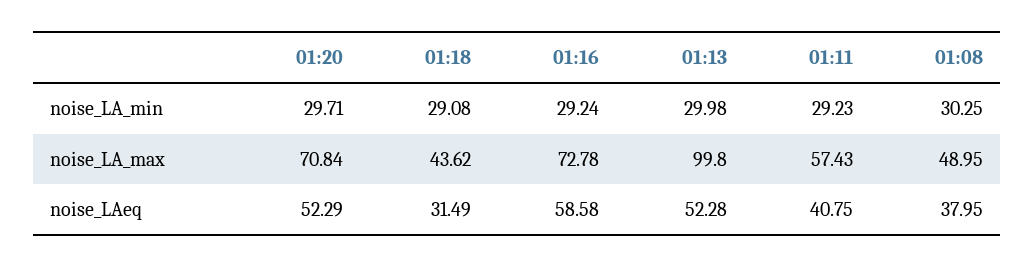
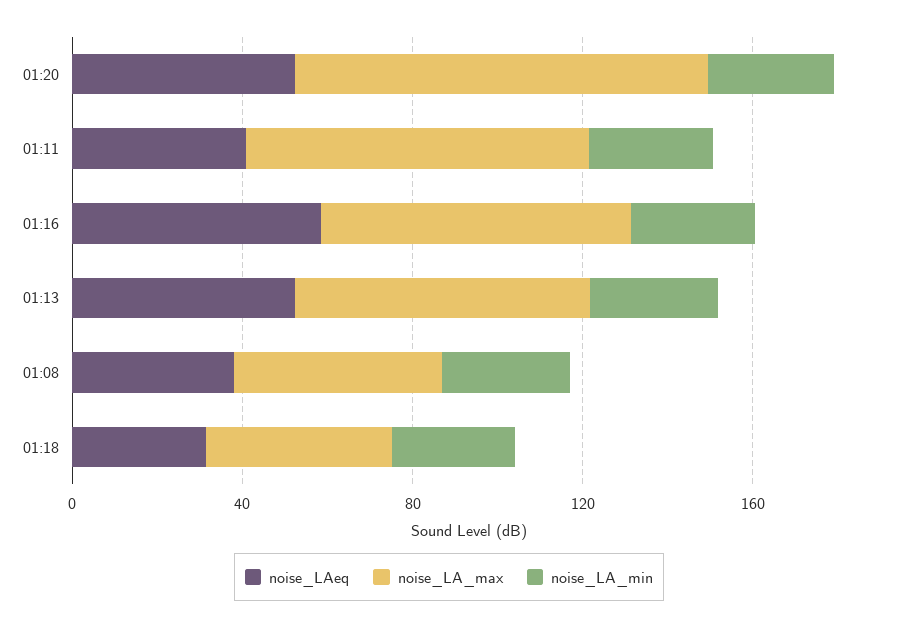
  {
    "noise_LA_min": {
      "01:20": 29.71,
      "01:18": 29.08,
      "01:16": 29.24,
      "01:13": 29.98,
      "01:11": 29.23,
      "01:08": 30.25
    },
    "noise_LA_max": {
-     "01:20": 70.84,
+     "01:20": 100,
      "01:18": 43.62,
      "01:16": 72.78,
-     "01:13": 99.8,
+     "01:13": 70,
-     "01:11": 57.43,
+     "01:11": 80,
      "01:08": 48.95
    },
    "noise_LAeq": {
      "01:20": 52.29,
      "01:18": 31.49,
      "01:16": 58.58,
      "01:13": 52.28,
      "01:11": 40.75,
      "01:08": 37.95
    }
  }

